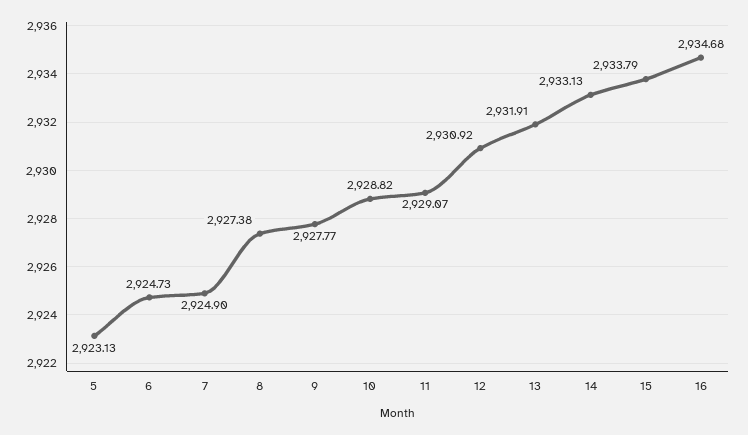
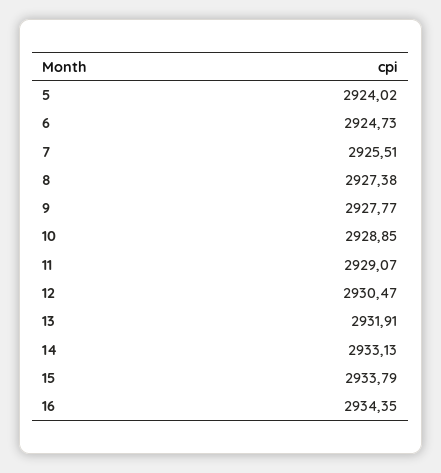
  {
-   "5": 2923.13,
+   "5": 2924.02,
    "6": 2924.73,
-   "7": 2924.9,
+   "7": 2925.51,
    "8": 2927.38,
    "9": 2927.77,
-   "10": 2928.82,
+   "10": 2928.85,
    "11": 2929.07,
-   "12": 2930.92,
+   "12": 2930.47,
    "13": 2931.91,
    "14": 2933.13,
    "15": 2933.79,
-   "16": 2934.68
+   "16": 2934.35
  }

